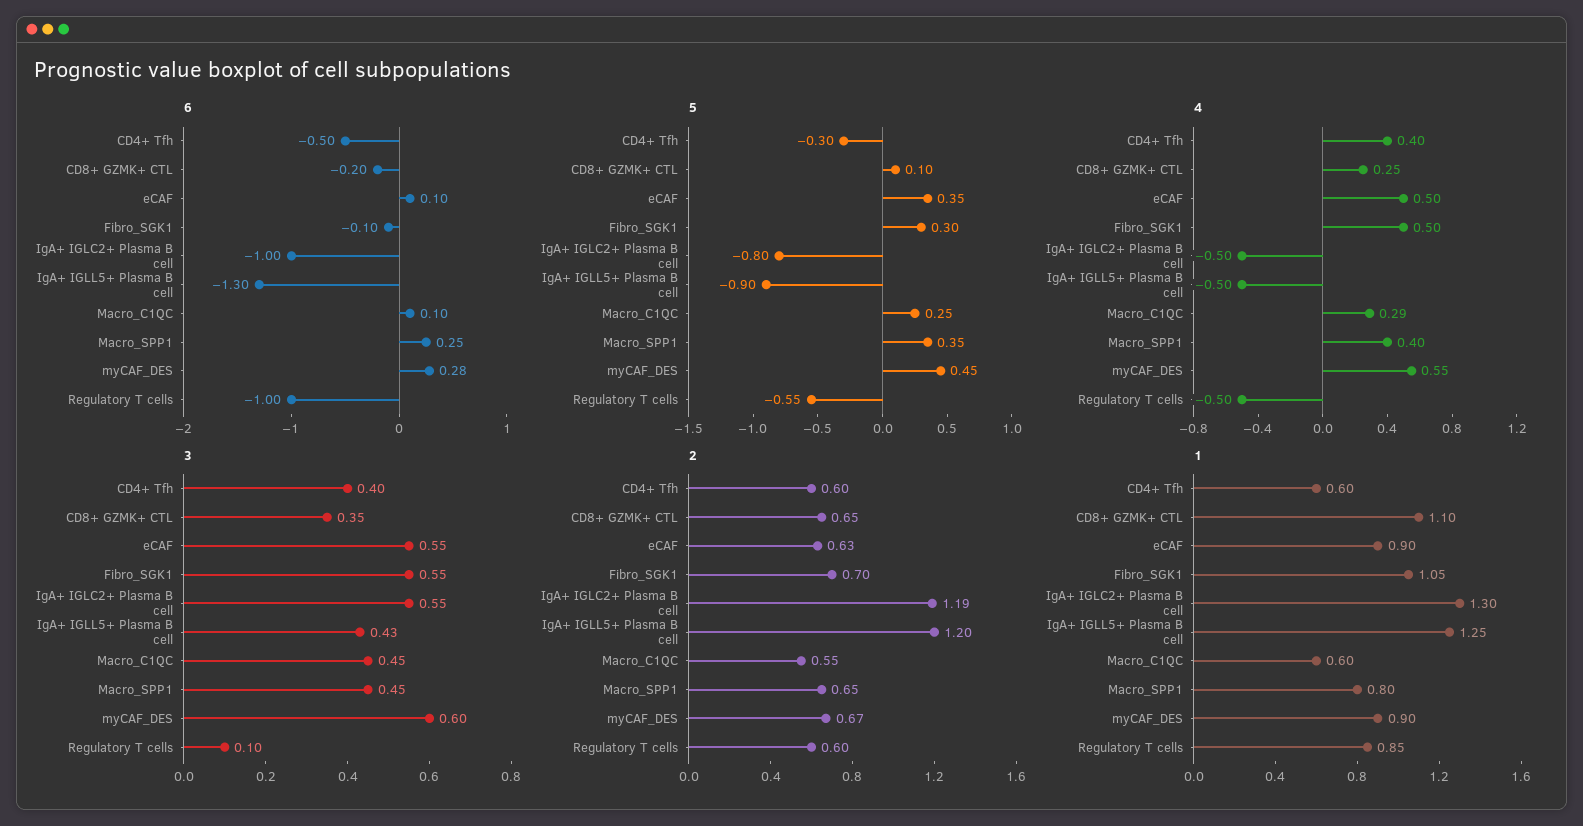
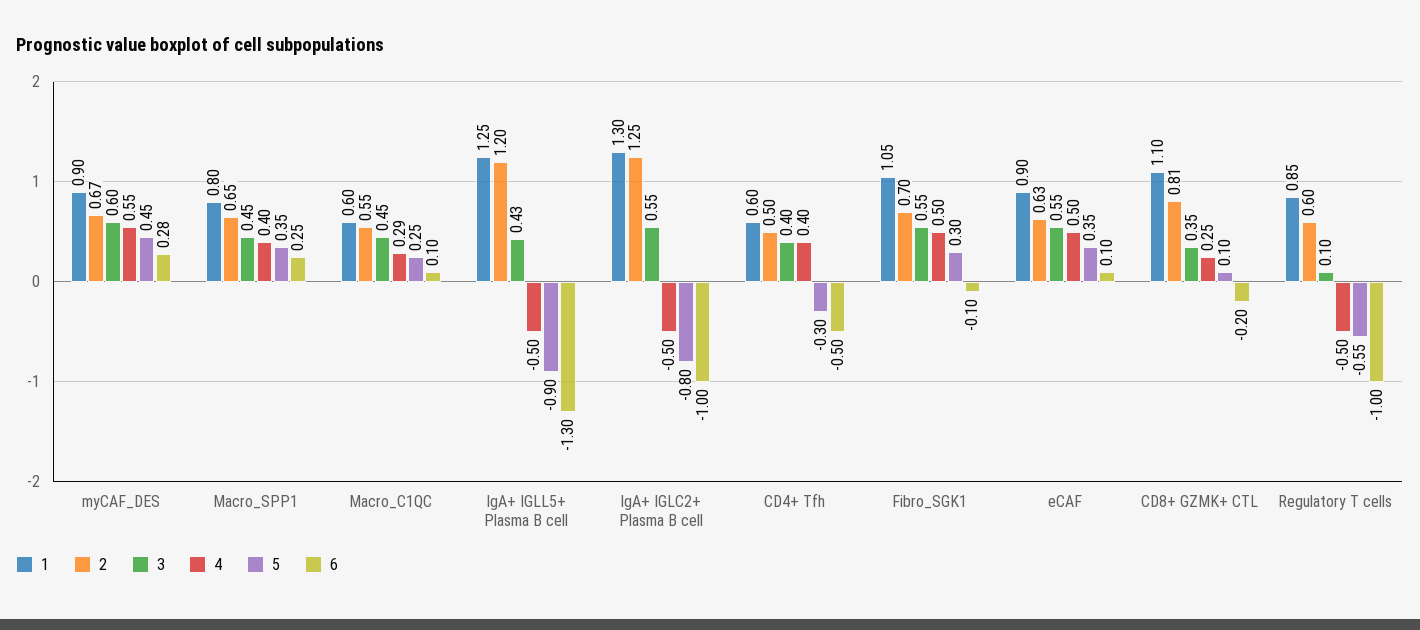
  {
    "6": {
      "CD4+ Tfh": -0.5,
      "CD8+ GZMK+ CTL": -0.2,
      "eCAF": 0.1,
      "Fibro_SGK1": -0.1,
      "IgA+ IGLC2+ Plasma B cell": -1,
      "IgA+ IGLL5+ Plasma B cell": -1.3,
      "Macro_C1QC": 0.1,
      "Macro_SPP1": 0.25,
      "myCAF_DES": 0.28,
      "Regulatory T cells": -1
    },
    "5": {
      "CD4+ Tfh": -0.3,
      "CD8+ GZMK+ CTL": 0.1,
      "eCAF": 0.35,
      "Fibro_SGK1": 0.3,
      "IgA+ IGLC2+ Plasma B cell": -0.8,
      "IgA+ IGLL5+ Plasma B cell": -0.9,
      "Macro_C1QC": 0.25,
      "Macro_SPP1": 0.35,
      "myCAF_DES": 0.45,
      "Regulatory T cells": -0.55
    },
    "4": {
      "CD4+ Tfh": 0.4,
      "CD8+ GZMK+ CTL": 0.25,
      "eCAF": 0.5,
      "Fibro_SGK1": 0.5,
      "IgA+ IGLC2+ Plasma B cell": -0.5,
      "IgA+ IGLL5+ Plasma B cell": -0.5,
      "Macro_C1QC": 0.29,
      "Macro_SPP1": 0.4,
      "myCAF_DES": 0.55,
      "Regulatory T cells": -0.5
    },
    "3": {
      "CD4+ Tfh": 0.4,
      "CD8+ GZMK+ CTL": 0.35,
      "eCAF": 0.55,
      "Fibro_SGK1": 0.55,
      "IgA+ IGLC2+ Plasma B cell": 0.55,
      "IgA+ IGLL5+ Plasma B cell": 0.43,
      "Macro_C1QC": 0.45,
      "Macro_SPP1": 0.45,
      "myCAF_DES": 0.6,
      "Regulatory T cells": 0.1
    },
    "2": {
-     "CD4+ Tfh": 0.6,
+     "CD4+ Tfh": 0.5,
-     "CD8+ GZMK+ CTL": 0.65,
+     "CD8+ GZMK+ CTL": 0.81,
      "eCAF": 0.63,
      "Fibro_SGK1": 0.7,
-     "IgA+ IGLC2+ Plasma B cell": 1.19,
+     "IgA+ IGLC2+ Plasma B cell": 1.25,
      "IgA+ IGLL5+ Plasma B cell": 1.2,
      "Macro_C1QC": 0.55,
      "Macro_SPP1": 0.65,
      "myCAF_DES": 0.67,
      "Regulatory T cells": 0.6
    },
    "1": {
      "CD4+ Tfh": 0.6,
      "CD8+ GZMK+ CTL": 1.1,
      "eCAF": 0.9,
      "Fibro_SGK1": 1.05,
      "IgA+ IGLC2+ Plasma B cell": 1.3,
      "IgA+ IGLL5+ Plasma B cell": 1.25,
      "Macro_C1QC": 0.6,
      "Macro_SPP1": 0.8,
      "myCAF_DES": 0.9,
      "Regulatory T cells": 0.85
    }
  }

